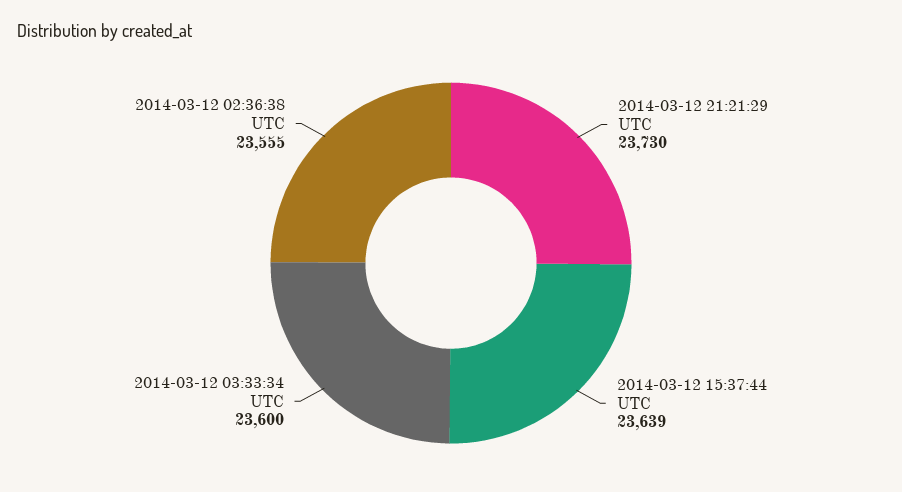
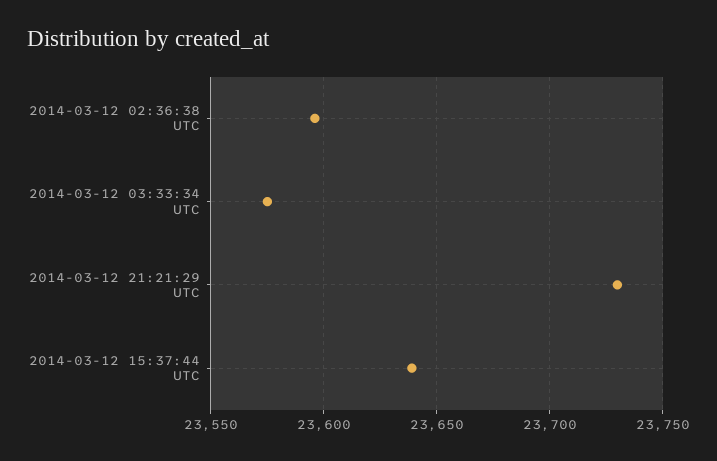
  {
    "2014-03-12 21:21:29 UTC": 23730,
    "2014-03-12 15:37:44 UTC": 23639,
-   "2014-03-12 03:33:34 UTC": 23600,
+   "2014-03-12 03:33:34 UTC": 23575,
-   "2014-03-12 02:36:38 UTC": 23555
+   "2014-03-12 02:36:38 UTC": 23595
  }

